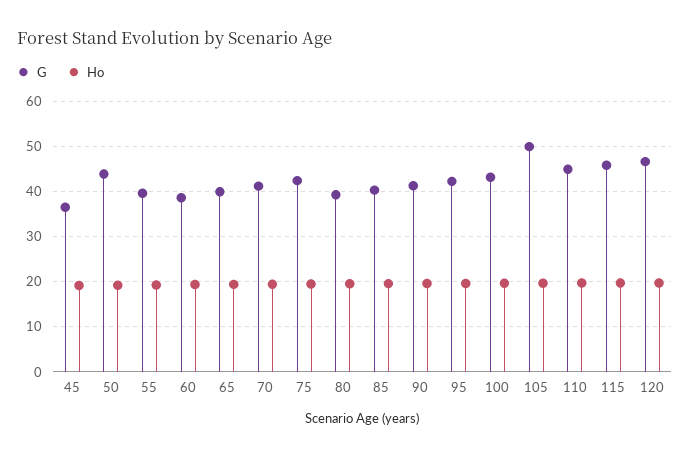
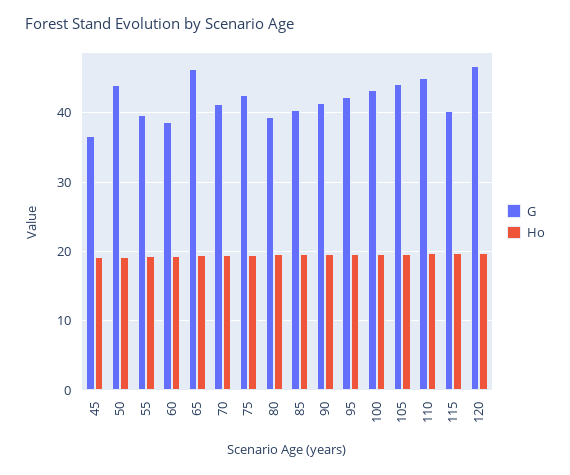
  {
    "G": {
      "45": 37,
      "50": 44,
      "55": 40,
      "60": 39,
-     "65": 40,
+     "65": 46,
      "70": 41,
      "75": 42,
      "80": 39,
      "85": 40,
      "90": 41,
      "95": 42,
      "100": 43,
-     "105": 50,
+     "105": 44,
      "110": 45,
-     "115": 46,
+     "115": 40,
      "120": 47
    },
    "Ho": {
      "45": 19,
      "50": 19,
      "55": 19,
      "60": 19,
      "65": 19,
      "70": 19,
      "75": 20,
      "80": 20,
      "85": 20,
      "90": 20,
      "95": 20,
      "100": 20,
      "105": 20,
      "110": 20,
      "115": 20,
      "120": 20
    }
  }

